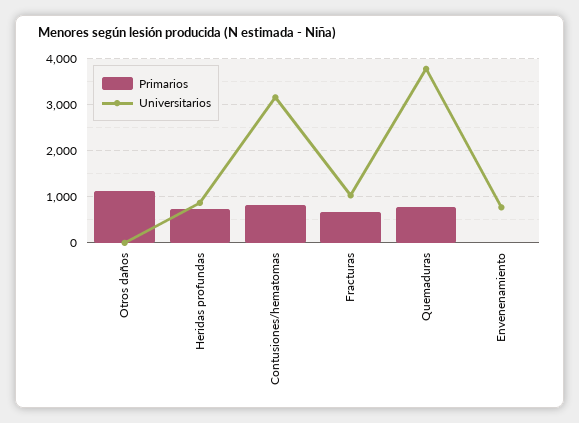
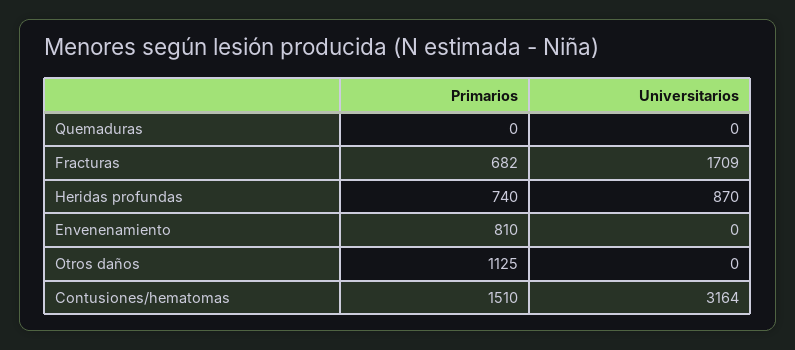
  {
    "Primarios": {
      "Otros daños": 1125,
      "Heridas profundas": 740,
-     "Contusiones/hematomas": 800,
+     "Contusiones/hematomas": 1510,
      "Fracturas": 682,
-     "Quemaduras": 800,
+     "Quemaduras": 0,
-     "Envenenamiento": 0
+     "Envenenamiento": 810
    },
    "Universitarios": {
      "Otros daños": 0,
      "Heridas profundas": 870,
      "Contusiones/hematomas": 3164,
-     "Fracturas": 1000,
+     "Fracturas": 1709,
-     "Quemaduras": 3800,
+     "Quemaduras": 0,
-     "Envenenamiento": 800
+     "Envenenamiento": 0
    }
  }

